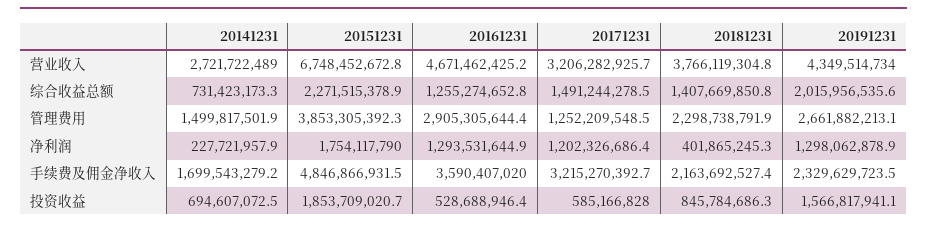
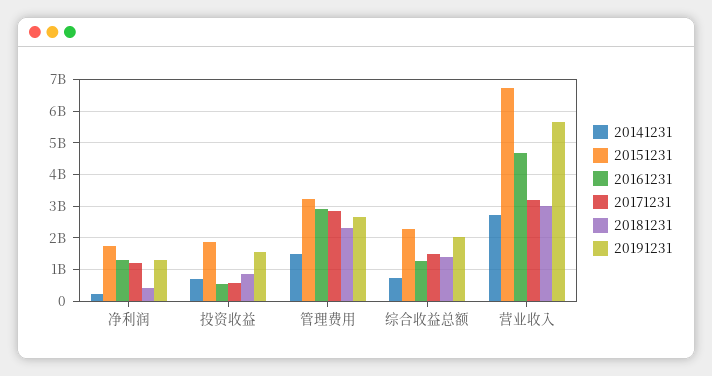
  {
    "20141231": {
      "营业收入": 2721722489,
      "综合收益总额": 731423173.3,
      "管理费用": 1499817501.9,
      "净利润": 227721957.9,
-     "手续费及佣金净收入": 1699543279.2,
      "投资收益": 694607072.5
    },
    "20151231": {
      "营业收入": 6748452672.8,
      "综合收益总额": 2271515378.9,
-     "管理费用": 3853305392.3,
+     "管理费用": 3200000000,
      "净利润": 1754117790,
-     "手续费及佣金净收入": 4846866931.5,
      "投资收益": 1853709020.7
    },
    "20161231": {
      "营业收入": 4671462425.2,
      "综合收益总额": 1255274652.8,
      "管理费用": 2905305644.4,
      "净利润": 1293531644.9,
-     "手续费及佣金净收入": 3590407020,
      "投资收益": 528688946.4
    },
    "20171231": {
      "营业收入": 3206282925.7,
      "综合收益总额": 1491244278.5,
-     "管理费用": 1252209548.5,
+     "管理费用": 2800000000,
      "净利润": 1202326686.4,
-     "手续费及佣金净收入": 3215270392.7,
      "投资收益": 585166828
    },
    "20181231": {
-     "营业收入": 3766119304.8,
+     "营业收入": 3000000000,
      "综合收益总额": 1407669850.8,
      "管理费用": 2298738791.9,
      "净利润": 401865245.3,
-     "手续费及佣金净收入": 2163692527.4,
      "投资收益": 845784686.3
    },
    "20191231": {
-     "营业收入": 4349514734,
+     "营业收入": 5600000000,
      "综合收益总额": 2015956535.6,
      "管理费用": 2661882213.1,
      "净利润": 1298062878.9,
-     "手续费及佣金净收入": 2329629723.5,
      "投资收益": 1566817941.1
    }
  }

